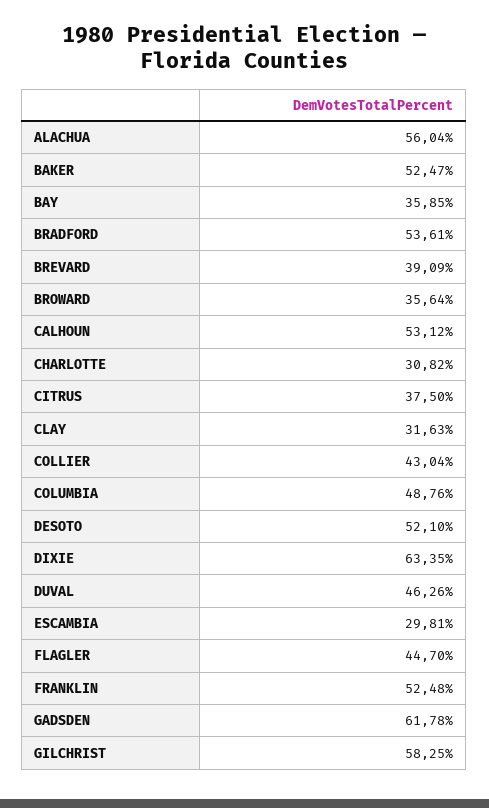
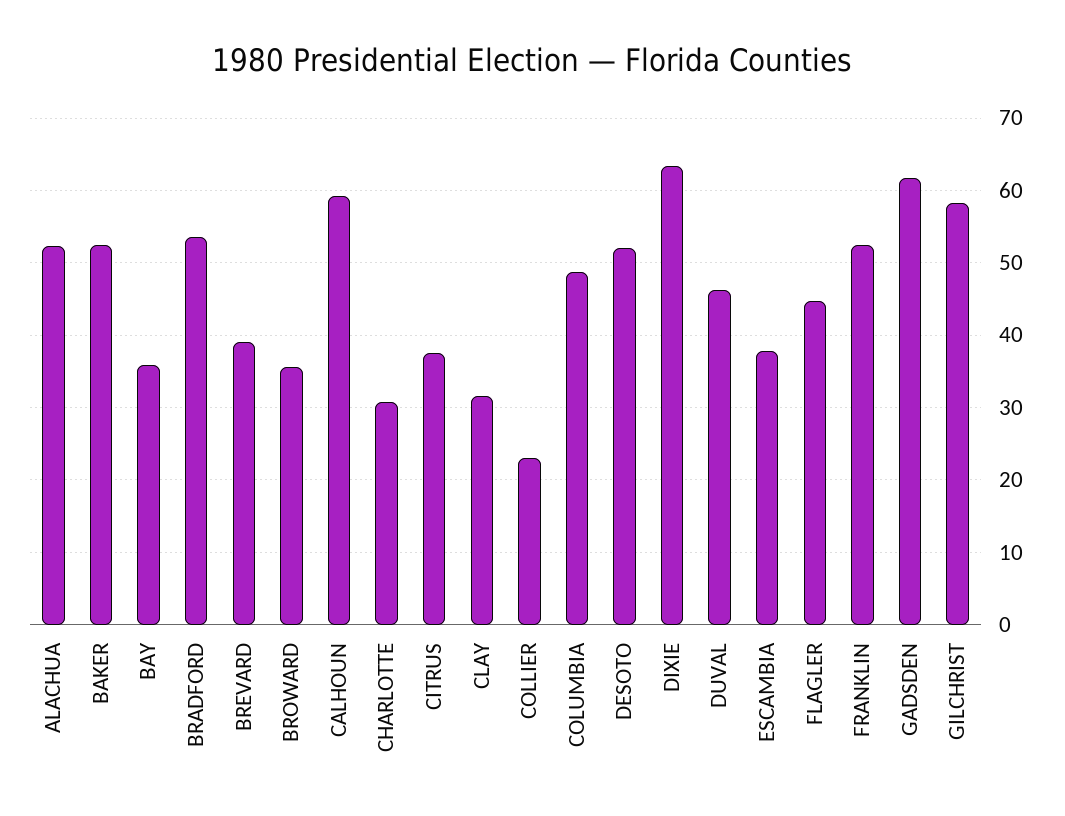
  {
-   "ALACHUA": 56.04,
+   "ALACHUA": 52,
    "BAKER": 52.47,
    "BAY": 35.85,
    "BRADFORD": 53.61,
    "BREVARD": 39.09,
    "BROWARD": 35.64,
-   "CALHOUN": 53.12,
+   "CALHOUN": 59,
    "CHARLOTTE": 30.82,
    "CITRUS": 37.5,
    "CLAY": 31.63,
-   "COLLIER": 43.04,
+   "COLLIER": 23,
    "COLUMBIA": 48.76,
    "DESOTO": 52.1,
    "DIXIE": 63.35,
    "DUVAL": 46.26,
-   "ESCAMBIA": 29.81,
+   "ESCAMBIA": 38,
    "FLAGLER": 44.7,
    "FRANKLIN": 52.48,
    "GADSDEN": 61.78,
    "GILCHRIST": 58.25
  }

